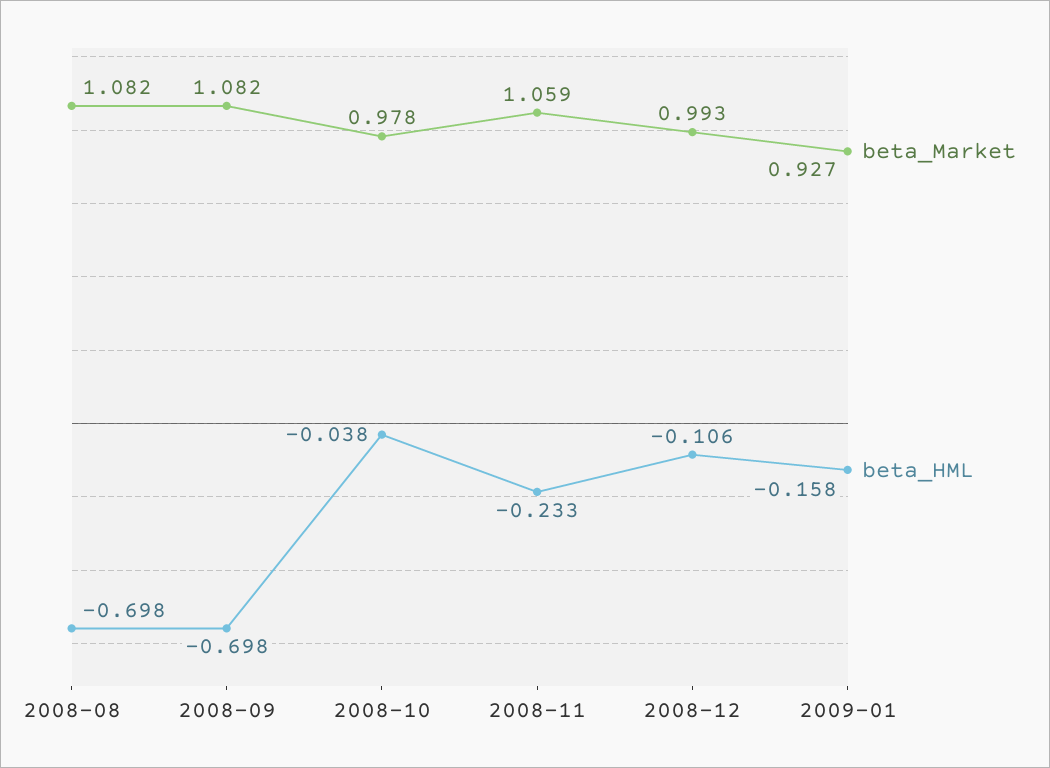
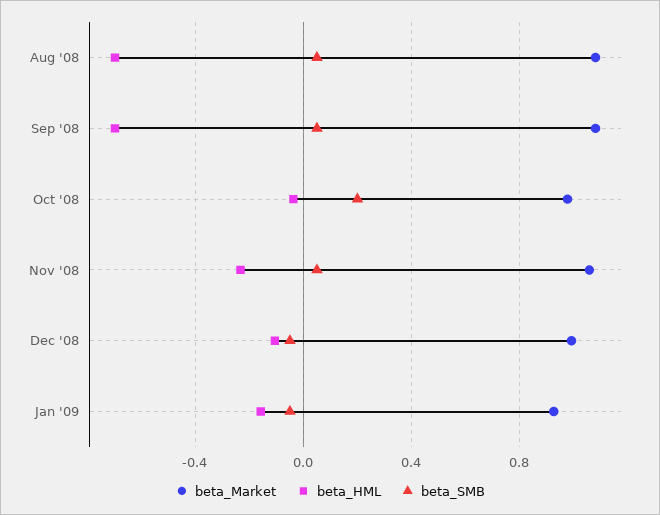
  {
    "beta_Market": {
      "2008-08": 1.082,
      "2008-09": 1.082,
      "2008-10": 0.978,
      "2008-11": 1.059,
      "2008-12": 0.993,
      "2009-01": 0.927
    },
    "beta_HML": {
      "2008-08": -0.698,
      "2008-09": -0.698,
      "2008-10": -0.038,
      "2008-11": -0.233,
      "2008-12": -0.106,
      "2009-01": -0.158
-   }
+   },
+   "beta_SMB": {
+     "2008-08": 0.05,
+     "2008-09": 0.05,
+     "2008-10": 0.2,
+     "2008-11": 0.05,
+     "2008-12": -0.05,
+     "2009-01": -0.05
+   }
  }

